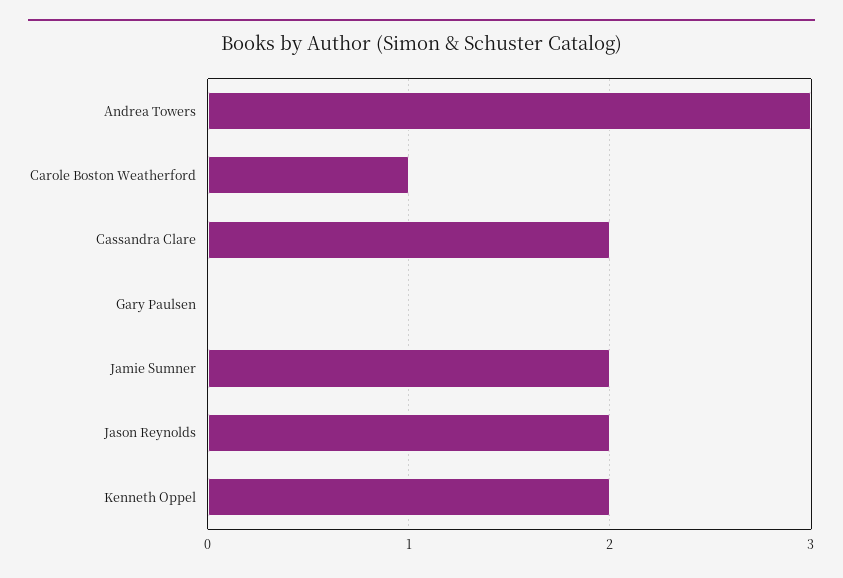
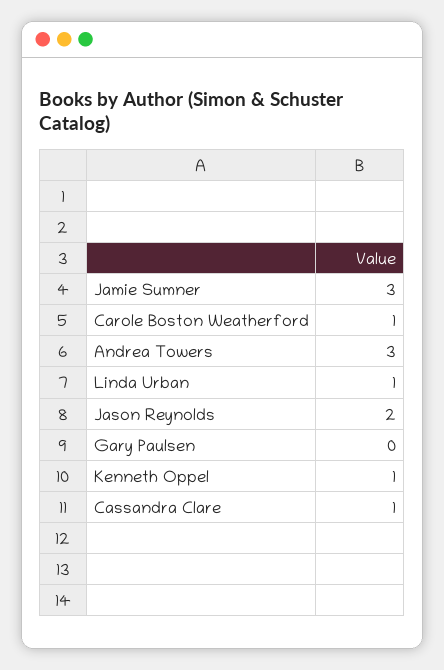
  {
    "Andrea Towers": 3,
    "Carole Boston Weatherford": 1,
-   "Cassandra Clare": 2,
+   "Cassandra Clare": 1,
    "Gary Paulsen": 0,
-   "Jamie Sumner": 2,
+   "Jamie Sumner": 3,
    "Jason Reynolds": 2,
-   "Kenneth Oppel": 2
+   "Kenneth Oppel": 1,
+   "Linda Urban": 1
  }

